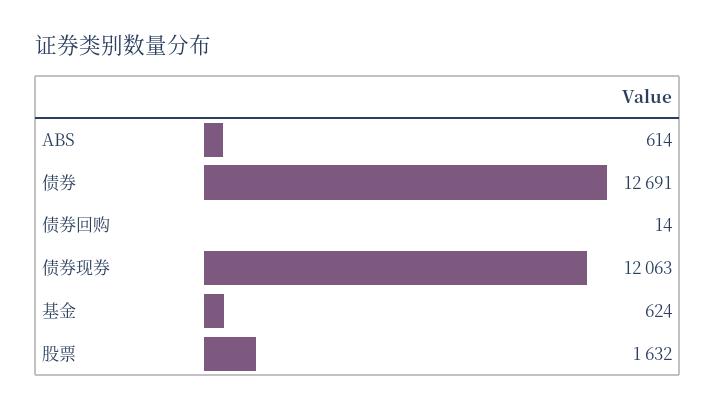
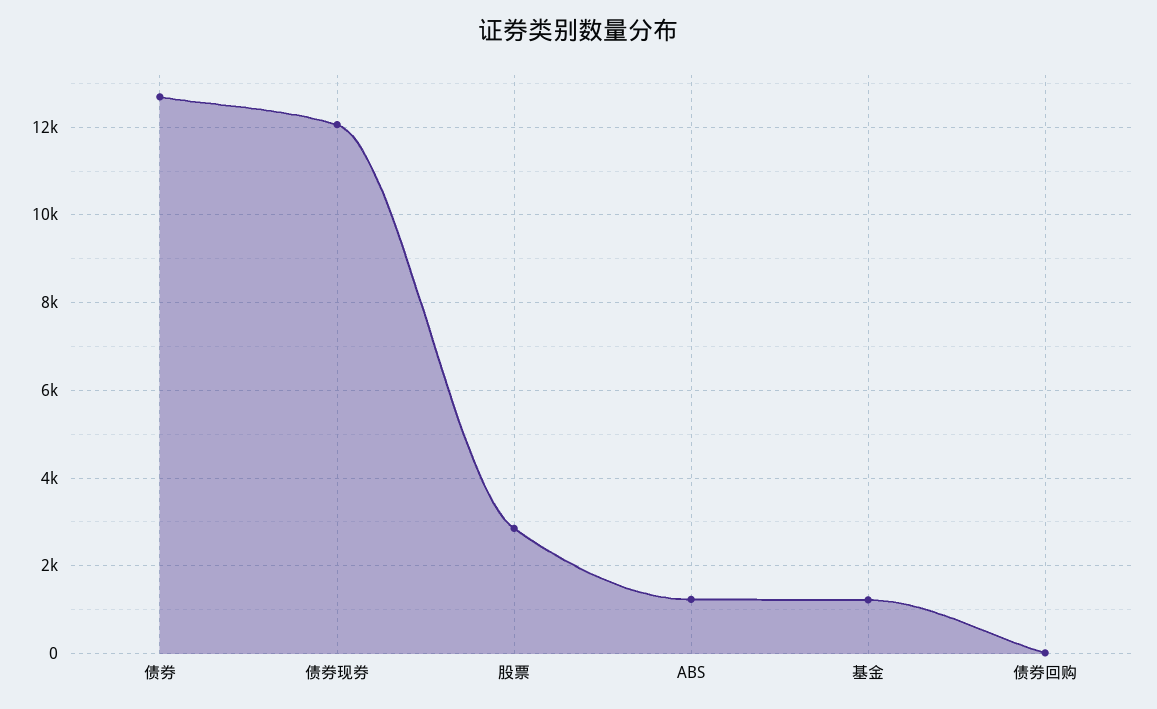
  {
-   "ABS": 614,
+   "ABS": 1200,
    "债券": 12691,
    "债券回购": 14,
    "债券现券": 12063,
-   "基金": 624,
+   "基金": 1200,
-   "股票": 1632
+   "股票": 2800
  }

